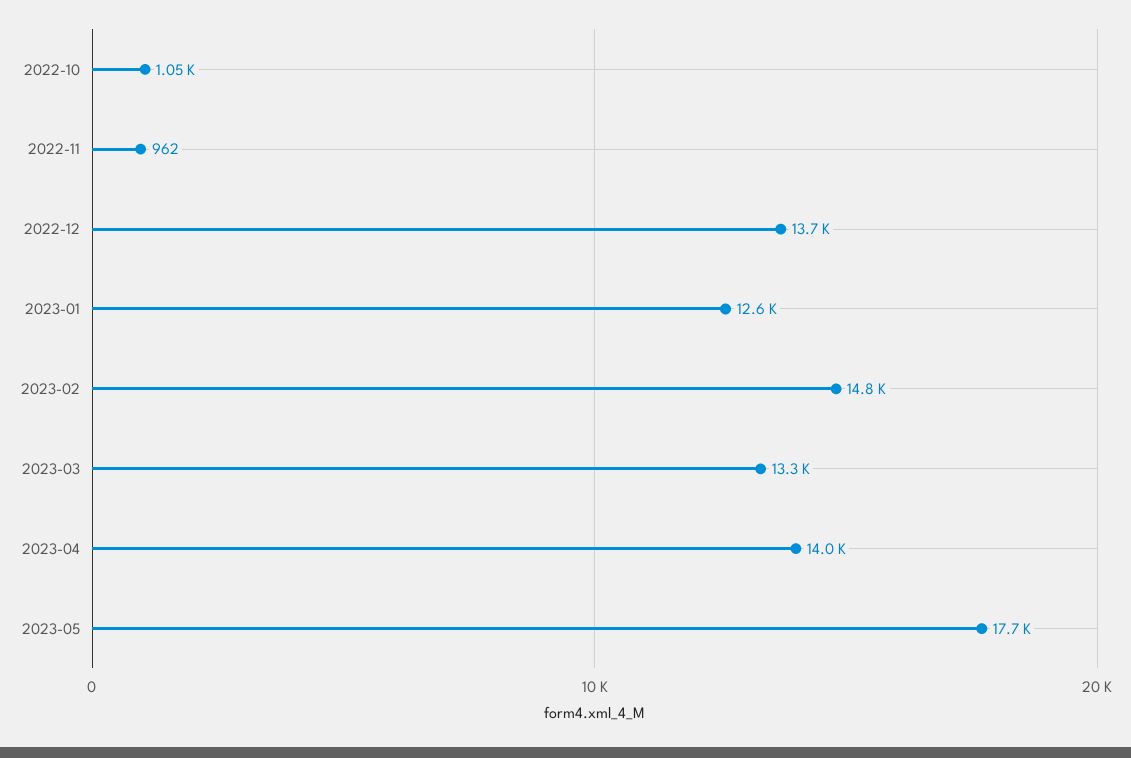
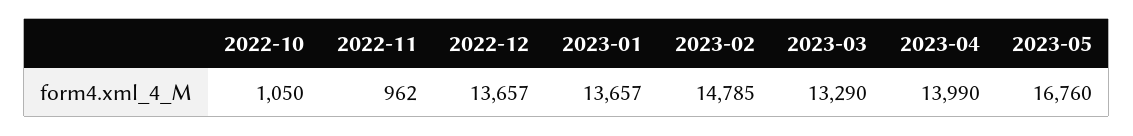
  {
    "2022-10": 1050,
    "2022-11": 962,
    "2022-12": 13657,
-   "2023-01": 12600,
+   "2023-01": 13657,
    "2023-02": 14785,
    "2023-03": 13290,
    "2023-04": 13990,
-   "2023-05": 17700
+   "2023-05": 16760
  }

